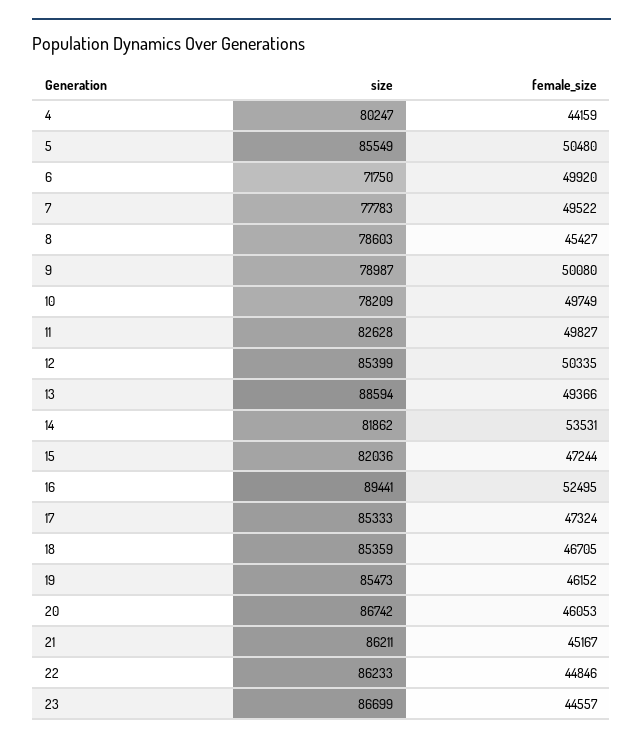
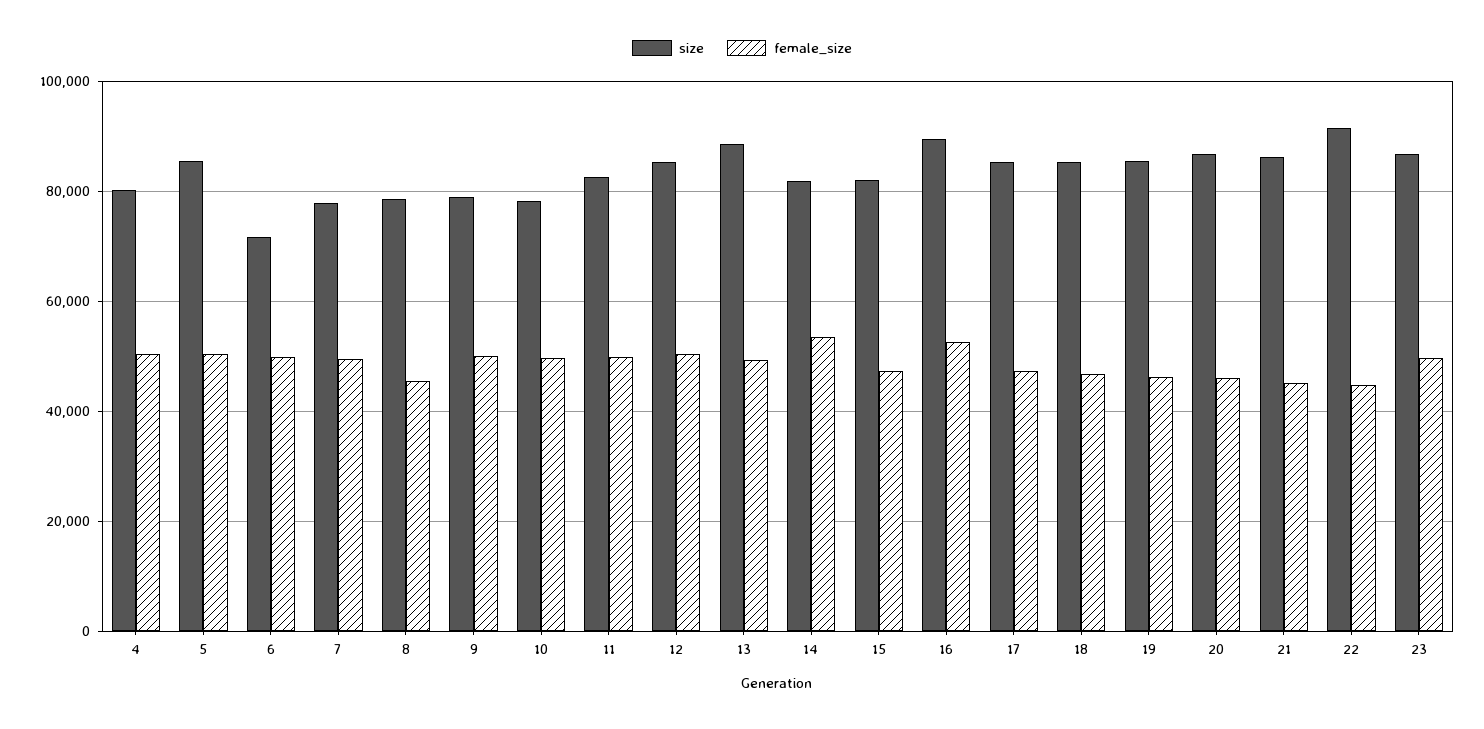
  {
    "size": {
      "4": 80247,
      "5": 85549,
      "6": 71750,
      "7": 77783,
      "8": 78603,
      "9": 78987,
      "10": 78209,
      "11": 82628,
      "12": 85399,
      "13": 88594,
      "14": 81862,
      "15": 82036,
      "16": 89441,
      "17": 85333,
      "18": 85359,
      "19": 85473,
      "20": 86742,
      "21": 86211,
-     "22": 86233,
+     "22": 92000,
      "23": 86699
    },
    "female_size": {
-     "4": 44159,
+     "4": 50000,
      "5": 50480,
      "6": 49920,
      "7": 49522,
      "8": 45427,
      "9": 50080,
      "10": 49749,
      "11": 49827,
      "12": 50335,
      "13": 49366,
      "14": 53531,
      "15": 47244,
      "16": 52495,
      "17": 47324,
      "18": 46705,
      "19": 46152,
      "20": 46053,
      "21": 45167,
      "22": 44846,
-     "23": 44557
+     "23": 50000
    }
  }

